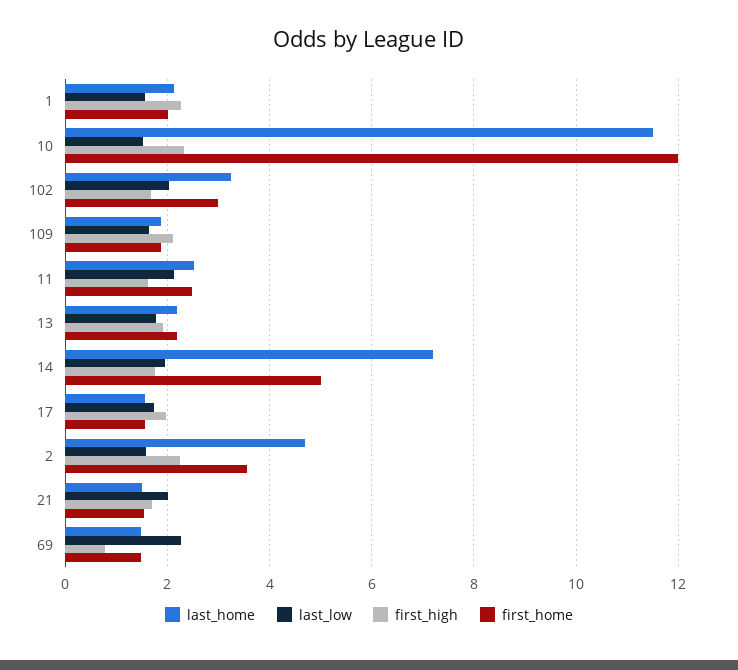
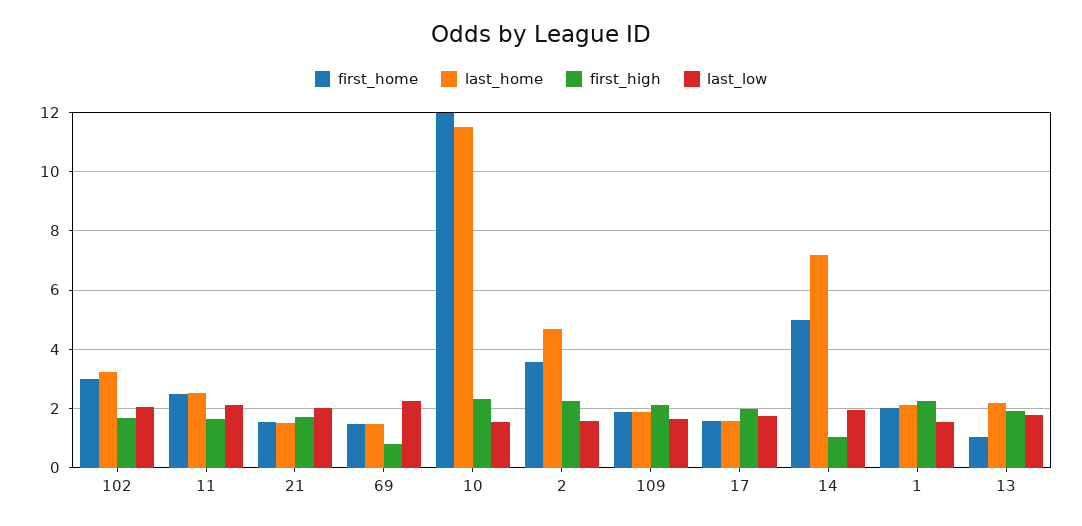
  {
    "last_home": {
      "1": 2.2,
      "10": 11.6,
      "102": 3.2,
      "109": 1.8,
      "11": 2.6,
      "13": 2.2,
      "14": 7.2,
      "17": 1.6,
      "2": 4.8,
      "21": 1.6,
      "69": 1.4
    },
    "last_low": {
      "1": 1.6,
      "10": 1.6,
      "102": 2,
      "109": 1.6,
      "11": 2.2,
      "13": 1.8,
      "14": 2,
      "17": 1.8,
      "2": 1.6,
      "21": 2,
      "69": 2.2
    },
    "first_high": {
      "1": 2.2,
      "10": 2.4,
      "102": 1.6,
      "109": 2.2,
      "11": 1.6,
      "13": 2,
-     "14": 1.8,
+     "14": 1,
      "17": 2,
      "2": 2.2,
      "21": 1.8,
      "69": 0.8
    },
    "first_home": {
      "1": 2,
      "10": 12,
      "102": 3,
      "109": 1.8,
      "11": 2.4,
-     "13": 2.2,
+     "13": 1,
      "14": 5,
      "17": 1.6,
      "2": 3.6,
      "21": 1.6,
      "69": 1.4
    }
  }

